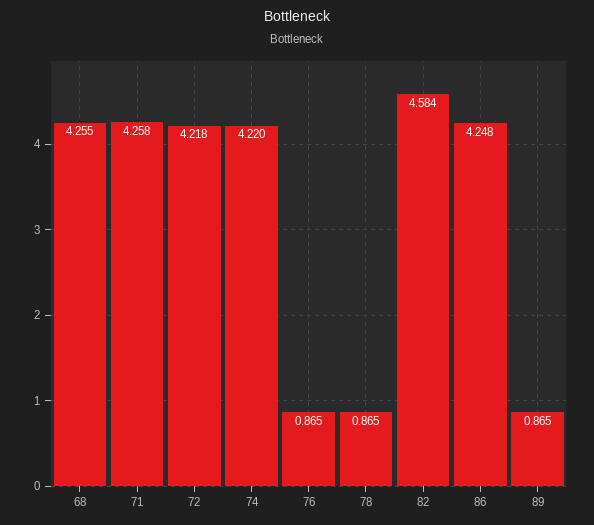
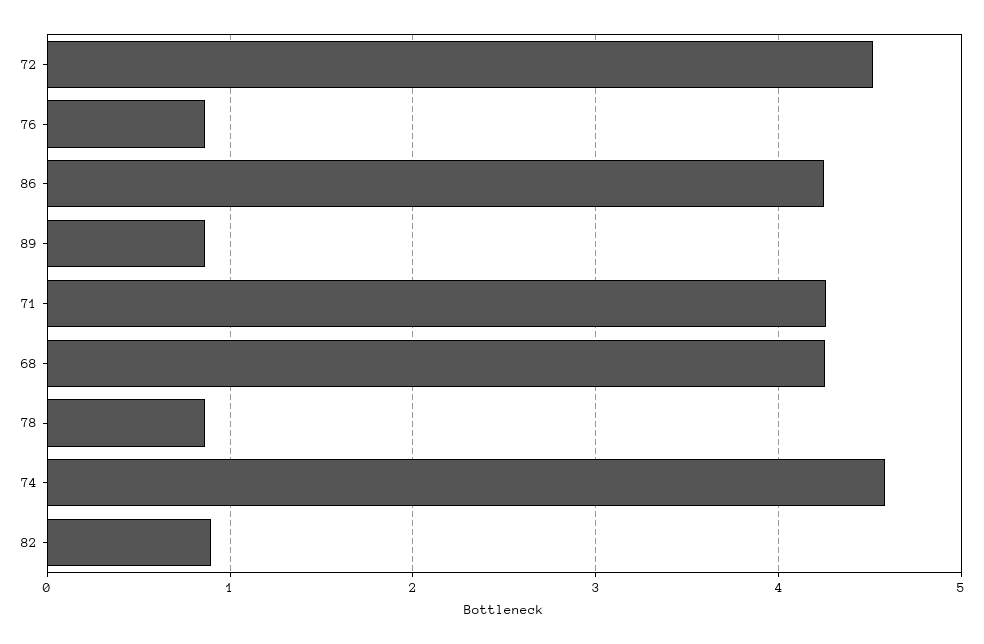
  {
    "68": 4.255,
    "71": 4.258,
-   "72": 4.218,
+   "72": 4.5,
-   "74": 4.22,
+   "74": 4.6,
    "76": 0.865,
    "78": 0.865,
-   "82": 4.584,
+   "82": 0.9,
    "86": 4.248,
    "89": 0.865
  }

